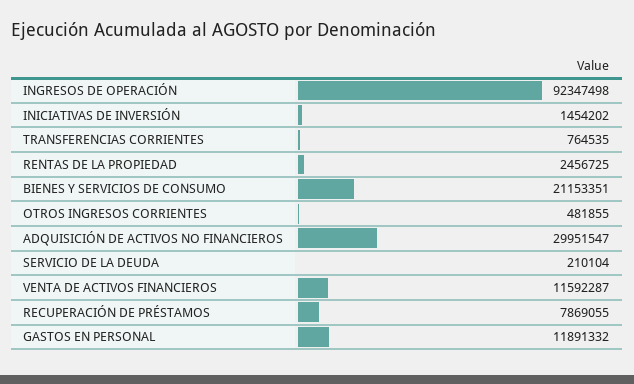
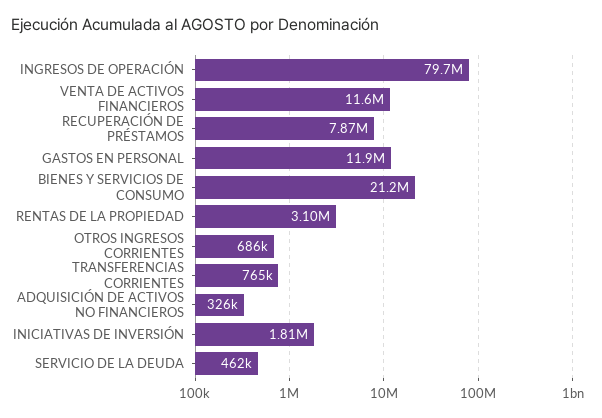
  {
-   "INGRESOS DE OPERACIÓN": 92347498,
+   "INGRESOS DE OPERACIÓN": 79700000,
-   "INICIATIVAS DE INVERSIÓN": 1454202,
+   "INICIATIVAS DE INVERSIÓN": 1810000,
    "TRANSFERENCIAS CORRIENTES": 764535,
-   "RENTAS DE LA PROPIEDAD": 2456725,
+   "RENTAS DE LA PROPIEDAD": 3100000,
    "BIENES Y SERVICIOS DE CONSUMO": 21153351,
-   "OTROS INGRESOS CORRIENTES": 481855,
+   "OTROS INGRESOS CORRIENTES": 686000,
-   "ADQUISICIÓN DE ACTIVOS NO FINANCIEROS": 29951547,
+   "ADQUISICIÓN DE ACTIVOS NO FINANCIEROS": 326000,
-   "SERVICIO DE LA DEUDA": 210104,
+   "SERVICIO DE LA DEUDA": 462000,
    "VENTA DE ACTIVOS FINANCIEROS": 11592287,
    "RECUPERACIÓN DE PRÉSTAMOS": 7869055,
    "GASTOS EN PERSONAL": 11891332
  }

